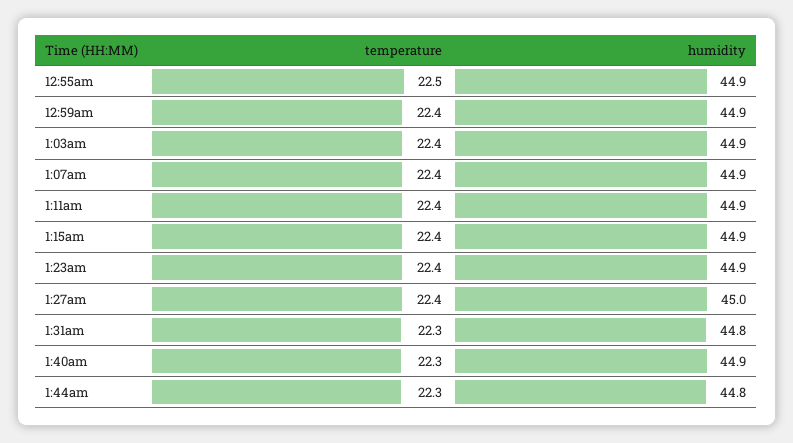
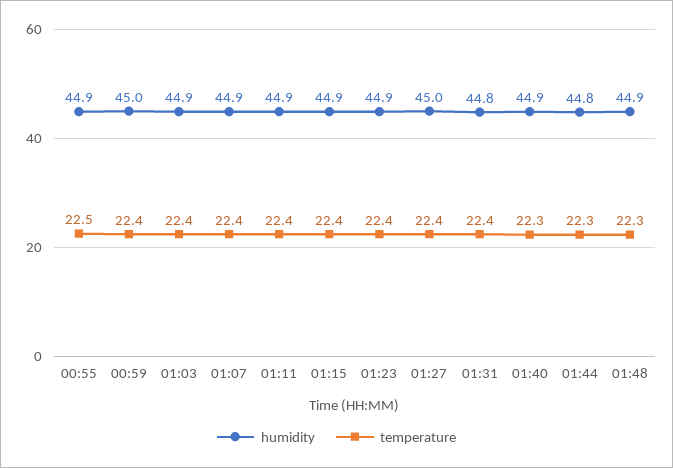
  {
    "temperature": {
      "12:55am": 22.5,
      "12:59am": 22.4,
      "1:03am": 22.4,
      "1:07am": 22.4,
      "1:11am": 22.4,
      "1:15am": 22.4,
      "1:23am": 22.4,
      "1:27am": 22.4,
-     "1:31am": 22.3,
+     "1:31am": 22.4,
      "1:40am": 22.3,
-     "1:44am": 22.3
+     "1:44am": 22.3,
+     "01:48": 22.3
    },
    "humidity": {
      "12:55am": 44.9,
-     "12:59am": 44.9,
+     "12:59am": 45,
      "1:03am": 44.9,
      "1:07am": 44.9,
      "1:11am": 44.9,
      "1:15am": 44.9,
      "1:23am": 44.9,
      "1:27am": 45,
      "1:31am": 44.8,
      "1:40am": 44.9,
-     "1:44am": 44.8
+     "1:44am": 44.8,
+     "01:48": 44.9
    }
  }

